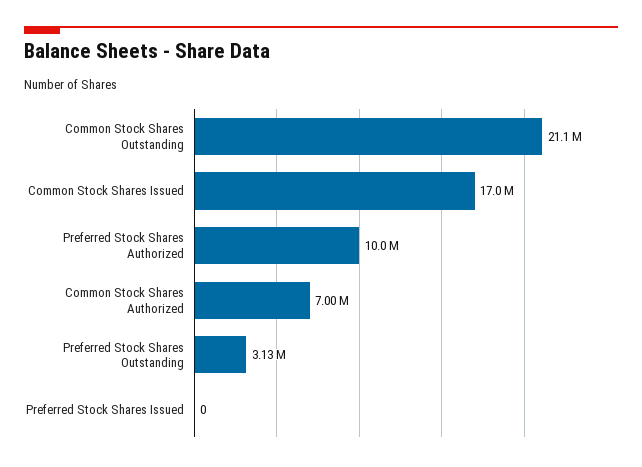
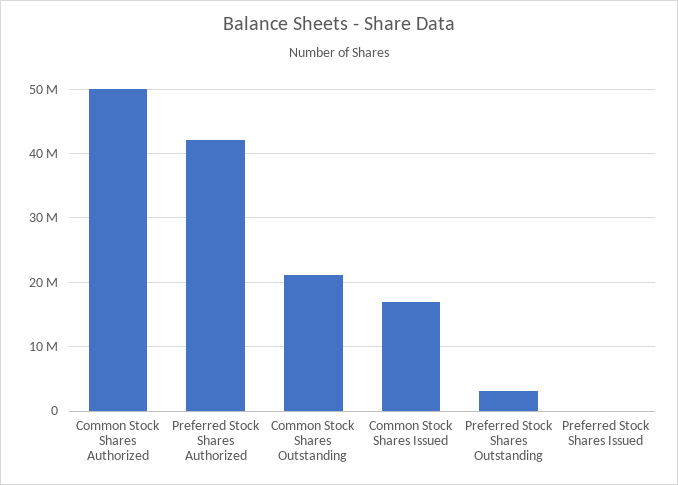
  {
    "Common Stock Shares Outstanding": 21100000,
    "Common Stock Shares Issued": 17000000,
-   "Preferred Stock Shares Authorized": 10000000,
+   "Preferred Stock Shares Authorized": 42000000,
-   "Common Stock Shares Authorized": 7000000,
+   "Common Stock Shares Authorized": 50000000,
    "Preferred Stock Shares Outstanding": 3130000,
    "Preferred Stock Shares Issued": 0
  }

